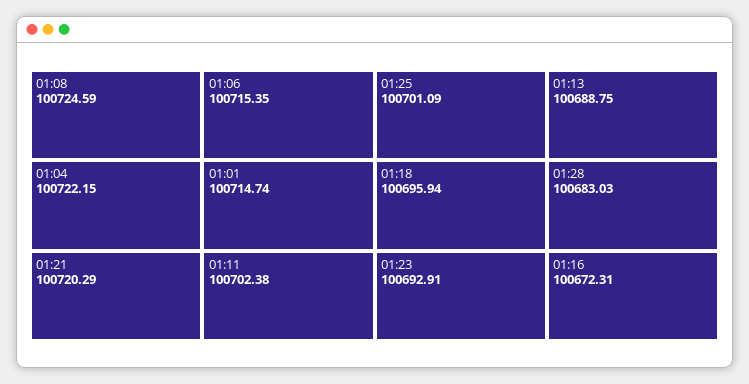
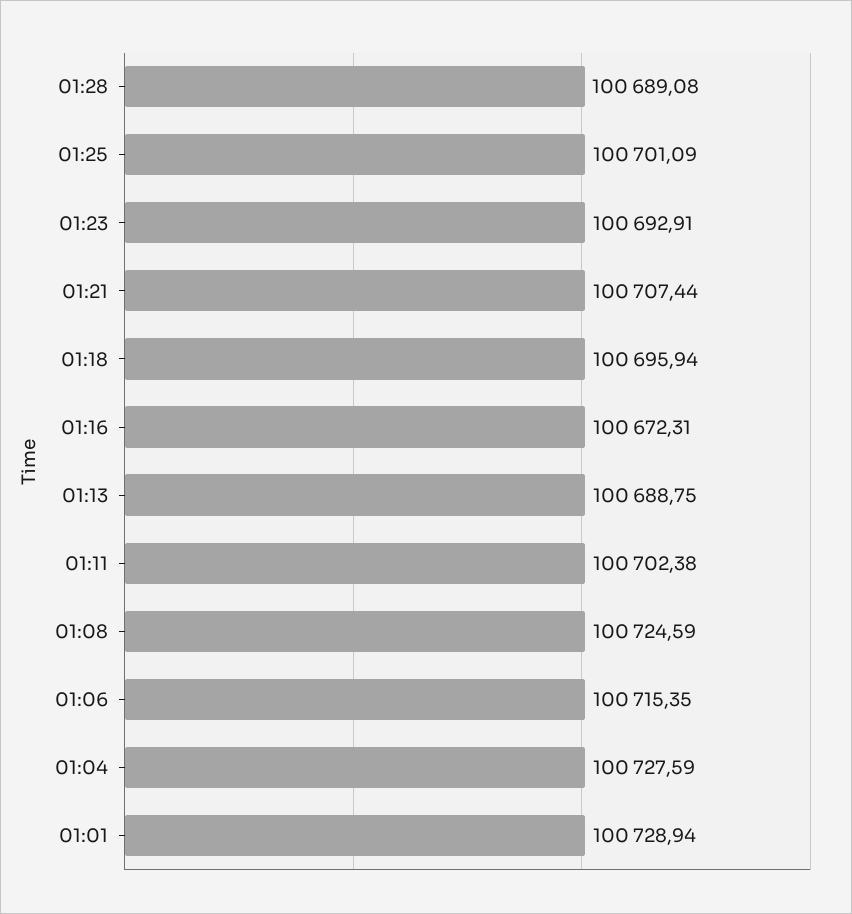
  {
    "01:08": 100724.59,
-   "01:04": 100722.15,
+   "01:04": 100727.59,
-   "01:21": 100720.29,
+   "01:21": 100707.44,
    "01:06": 100715.35,
-   "01:01": 100714.74,
+   "01:01": 100728.94,
    "01:11": 100702.38,
    "01:25": 100701.09,
    "01:18": 100695.94,
    "01:23": 100692.91,
    "01:13": 100688.75,
-   "01:28": 100683.03,
+   "01:28": 100689.08,
    "01:16": 100672.31
  }

